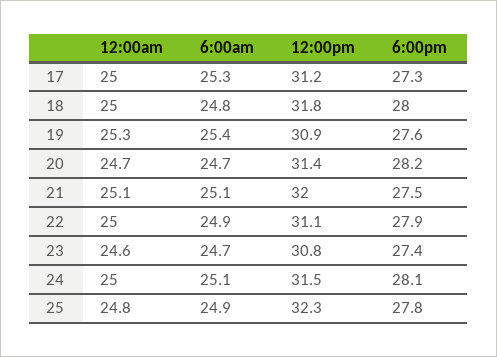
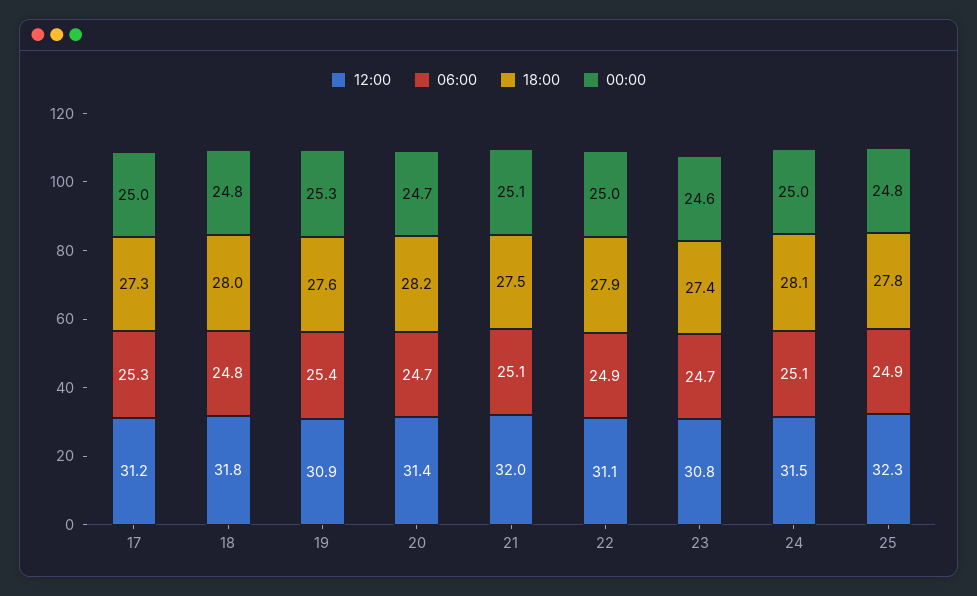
  {
    "12:00am": {
      "17": 25,
-     "18": 25,
+     "18": 24.8,
      "19": 25.3,
      "20": 24.7,
      "21": 25.1,
      "22": 25,
      "23": 24.6,
      "24": 25,
      "25": 24.8
    },
    "6:00am": {
      "17": 25.3,
      "18": 24.8,
      "19": 25.4,
      "20": 24.7,
      "21": 25.1,
      "22": 24.9,
      "23": 24.7,
      "24": 25.1,
      "25": 24.9
    },
    "12:00pm": {
      "17": 31.2,
      "18": 31.8,
      "19": 30.9,
      "20": 31.4,
      "21": 32,
      "22": 31.1,
      "23": 30.8,
      "24": 31.5,
      "25": 32.3
    },
    "6:00pm": {
      "17": 27.3,
      "18": 28,
      "19": 27.6,
      "20": 28.2,
      "21": 27.5,
      "22": 27.9,
      "23": 27.4,
      "24": 28.1,
      "25": 27.8
    }
  }

